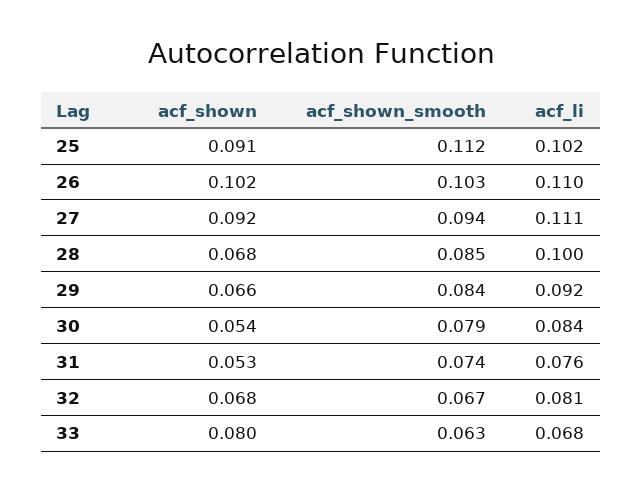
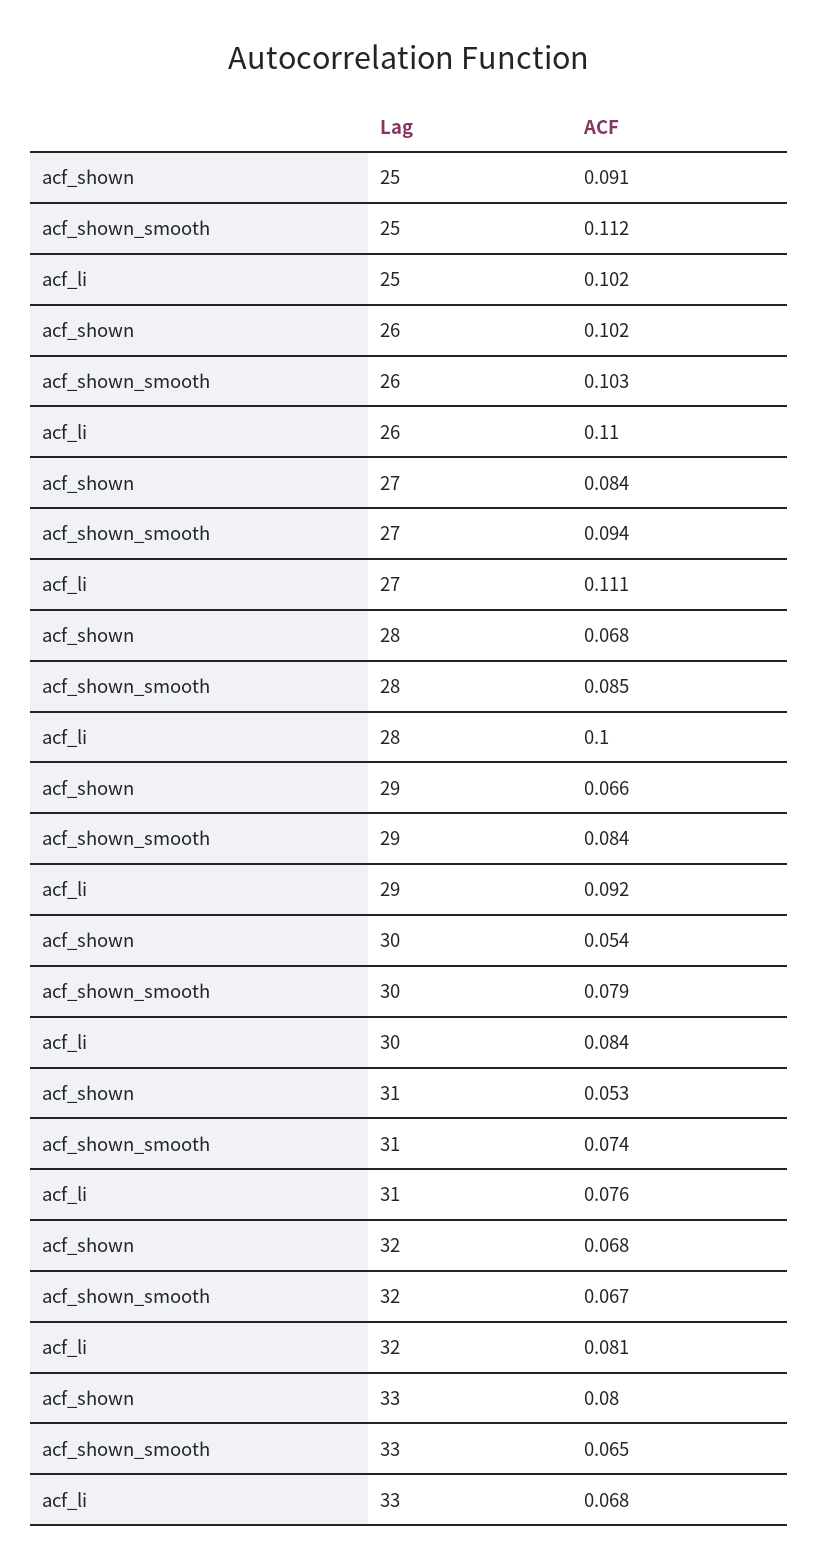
  {
    "acf_shown": {
      "25": 0.091,
      "26": 0.102,
-     "27": 0.092,
+     "27": 0.084,
      "28": 0.068,
      "29": 0.066,
      "30": 0.054,
      "31": 0.053,
      "32": 0.068,
      "33": 0.08
    },
    "acf_shown_smooth": {
      "25": 0.112,
      "26": 0.103,
      "27": 0.094,
      "28": 0.085,
      "29": 0.084,
      "30": 0.079,
      "31": 0.074,
      "32": 0.067,
-     "33": 0.063
+     "33": 0.065
    },
    "acf_li": {
      "25": 0.102,
      "26": 0.11,
      "27": 0.111,
      "28": 0.1,
      "29": 0.092,
      "30": 0.084,
      "31": 0.076,
      "32": 0.081,
      "33": 0.068
    }
  }

